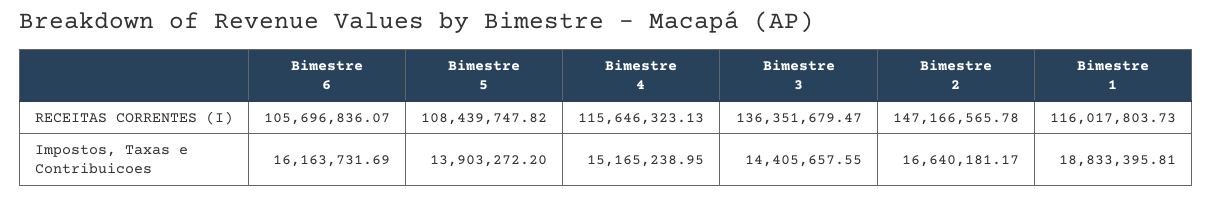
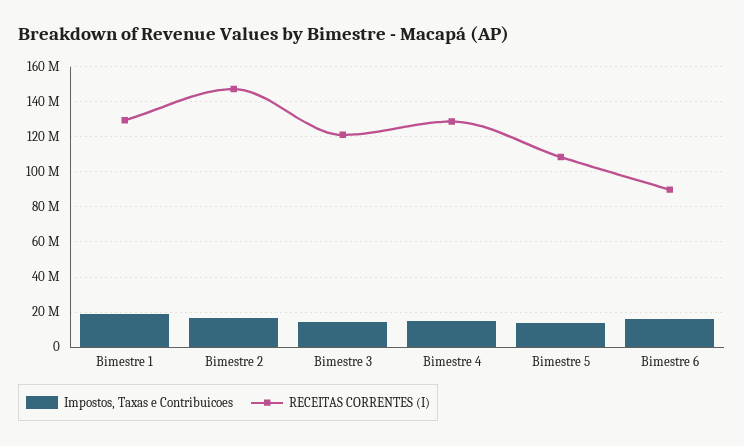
  {
    "RECEITAS CORRENTES (I)": {
-     "Bimestre 6": 105696836.07,
+     "Bimestre 6": 90000000,
      "Bimestre 5": 108439747.82,
-     "Bimestre 4": 115646323.13,
+     "Bimestre 4": 130000000,
-     "Bimestre 3": 136351679.47,
+     "Bimestre 3": 120000000,
      "Bimestre 2": 147166565.78,
-     "Bimestre 1": 116017803.73
+     "Bimestre 1": 130000000
    },
    "Impostos, Taxas e Contribuicoes": {
      "Bimestre 6": 16163731.69,
      "Bimestre 5": 13903272.2,
      "Bimestre 4": 15165238.95,
      "Bimestre 3": 14405657.55,
      "Bimestre 2": 16640181.17,
      "Bimestre 1": 18833395.81
    }
  }

